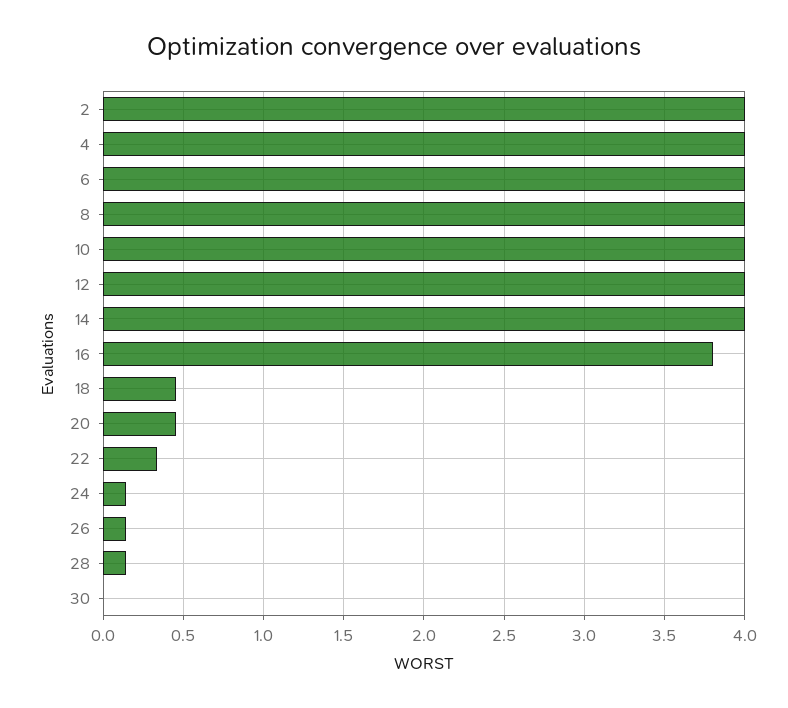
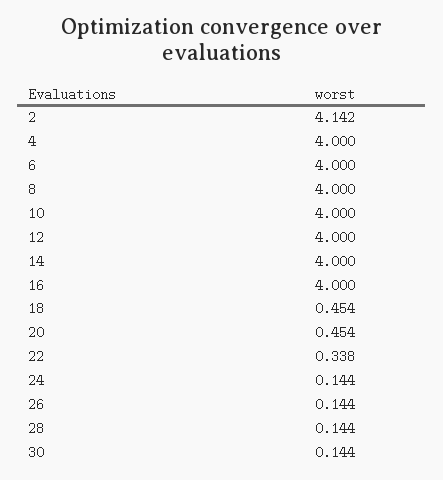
  {
-   "2": 4,
+   "2": 4.142,
    "4": 4,
    "6": 4,
    "8": 4,
    "10": 4,
    "12": 4,
    "14": 4,
-   "16": 3.8,
+   "16": 4,
    "18": 0.454,
    "20": 0.454,
    "22": 0.338,
    "24": 0.144,
    "26": 0.144,
    "28": 0.144,
-   "30": 0
+   "30": 0.144
  }

